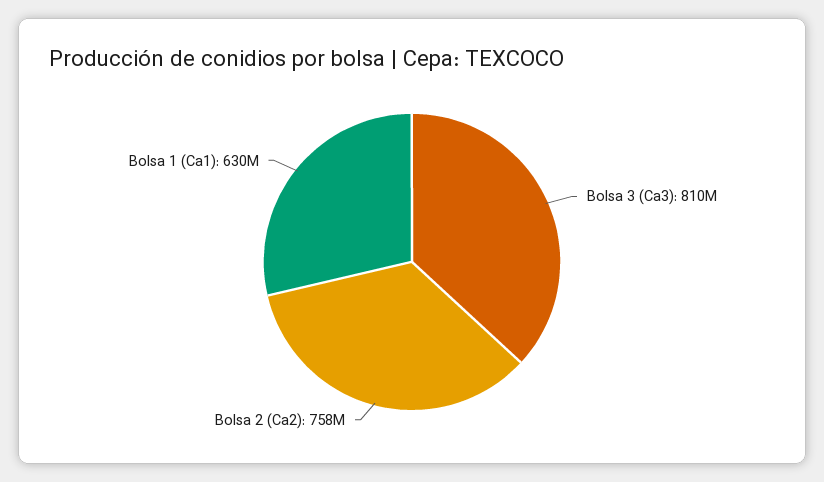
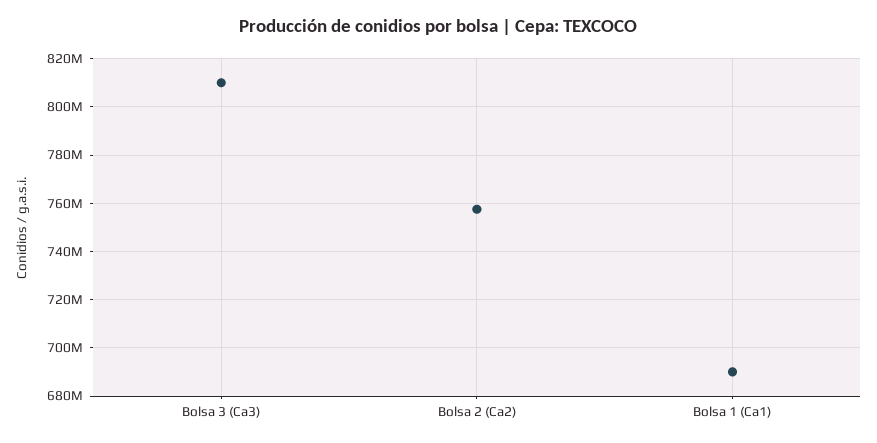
  {
    "Bolsa 3 (Ca3)": 810000000,
    "Bolsa 2 (Ca2)": 758000000,
-   "Bolsa 1 (Ca1)": 630000000
+   "Bolsa 1 (Ca1)": 690000000
  }

